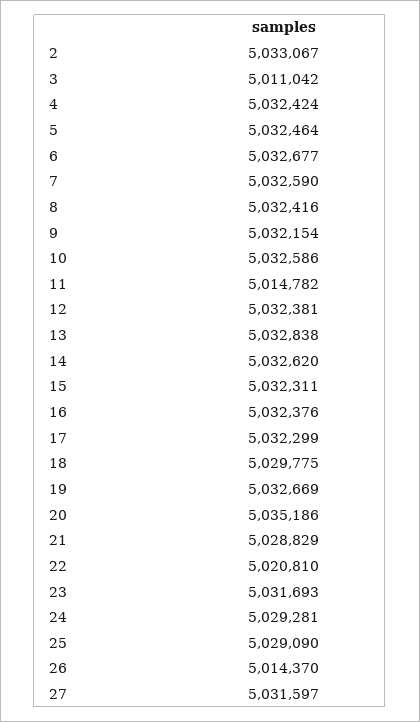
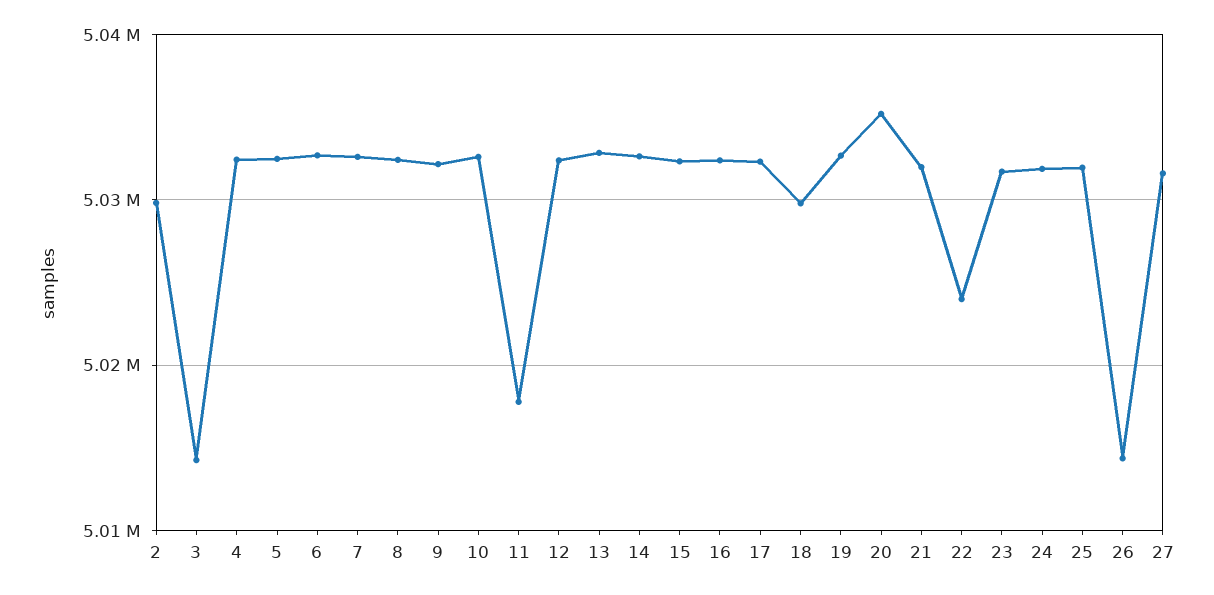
  {
-   "2": 5033067,
+   "2": 5030000,
-   "3": 5011042,
+   "3": 5014000,
    "4": 5032424,
    "5": 5032464,
    "6": 5032677,
    "7": 5032590,
    "8": 5032416,
    "9": 5032154,
    "10": 5032586,
-   "11": 5014782,
+   "11": 5018000,
    "12": 5032381,
    "13": 5032838,
    "14": 5032620,
    "15": 5032311,
    "16": 5032376,
    "17": 5032299,
    "18": 5029775,
    "19": 5032669,
    "20": 5035186,
-   "21": 5028829,
+   "21": 5032000,
-   "22": 5020810,
+   "22": 5024000,
    "23": 5031693,
-   "24": 5029281,
+   "24": 5032000,
-   "25": 5029090,
+   "25": 5032000,
    "26": 5014370,
    "27": 5031597
  }

